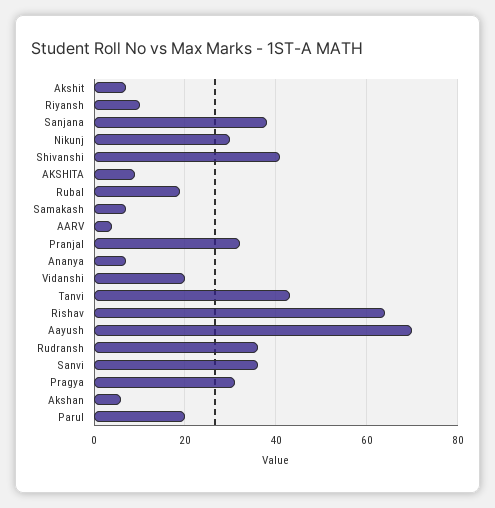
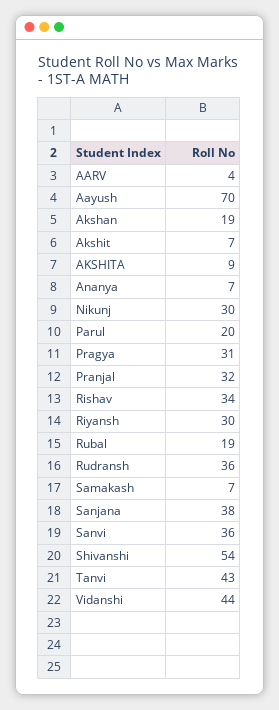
  {
    "Akshit": 7,
-   "Riyansh": 10,
+   "Riyansh": 30,
    "Sanjana": 38,
    "Nikunj": 30,
-   "Shivanshi": 40,
+   "Shivanshi": 54,
    "AKSHITA": 9,
    "Rubal": 19,
    "Samakash": 7,
    "AARV": 4,
    "Pranjal": 32,
    "Ananya": 7,
-   "Vidanshi": 20,
+   "Vidanshi": 44,
    "Tanvi": 43,
-   "Rishav": 65,
+   "Rishav": 34,
    "Aayush": 70,
    "Rudransh": 36,
    "Sanvi": 36,
    "Pragya": 31,
-   "Akshan": 5,
+   "Akshan": 19,
    "Parul": 20
  }

